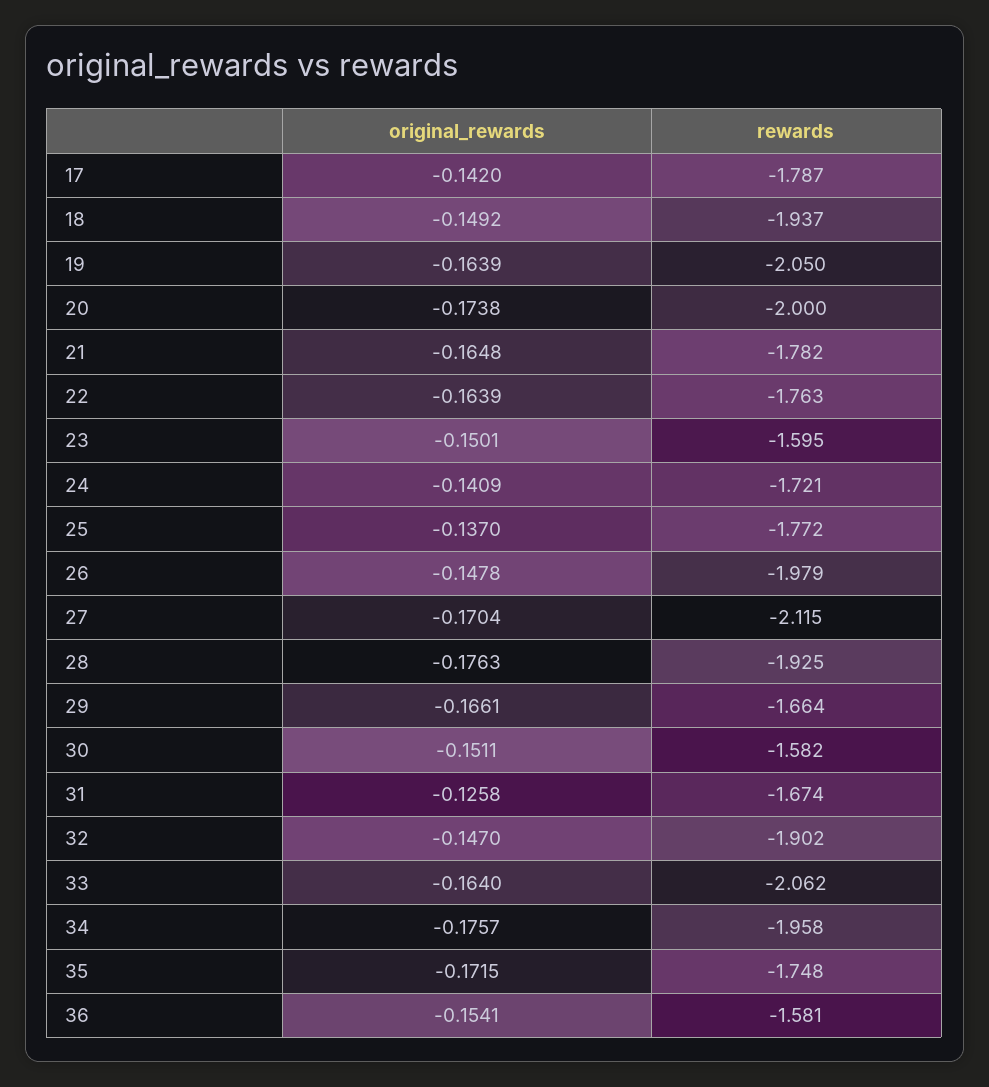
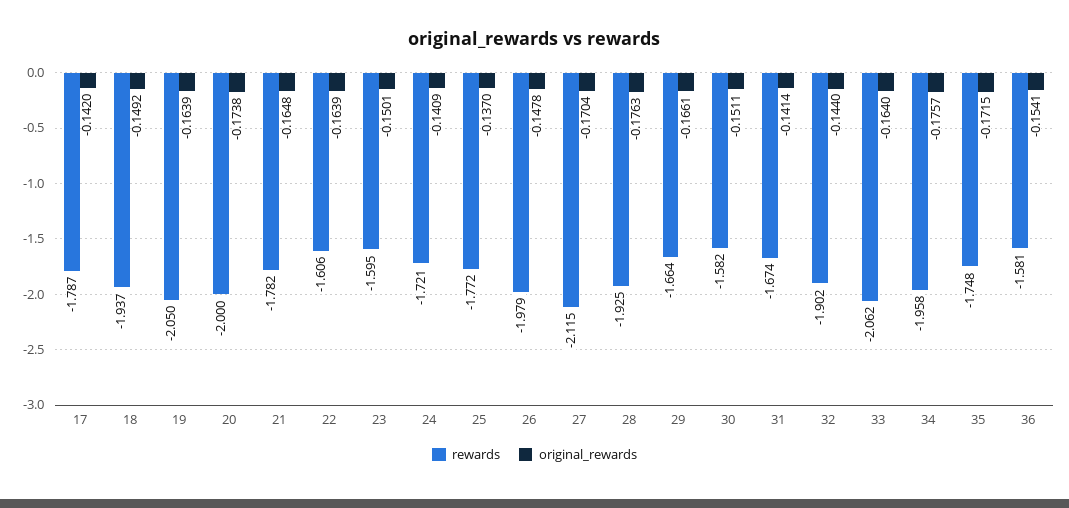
  {
    "original_rewards": {
      "17": -0.142,
      "18": -0.1492,
      "19": -0.1639,
      "20": -0.1738,
      "21": -0.1648,
      "22": -0.1639,
      "23": -0.1501,
      "24": -0.1409,
      "25": -0.137,
      "26": -0.1478,
      "27": -0.1704,
      "28": -0.1763,
      "29": -0.1661,
      "30": -0.1511,
-     "31": -0.1258,
+     "31": -0.1414,
-     "32": -0.147,
+     "32": -0.144,
      "33": -0.164,
      "34": -0.1757,
      "35": -0.1715,
      "36": -0.1541
    },
    "rewards": {
      "17": -1.787,
      "18": -1.937,
      "19": -2.05,
      "20": -2,
      "21": -1.782,
-     "22": -1.763,
+     "22": -1.606,
      "23": -1.595,
      "24": -1.721,
      "25": -1.772,
      "26": -1.979,
      "27": -2.115,
      "28": -1.925,
      "29": -1.664,
      "30": -1.582,
      "31": -1.674,
      "32": -1.902,
      "33": -2.062,
      "34": -1.958,
      "35": -1.748,
      "36": -1.581
    }
  }

